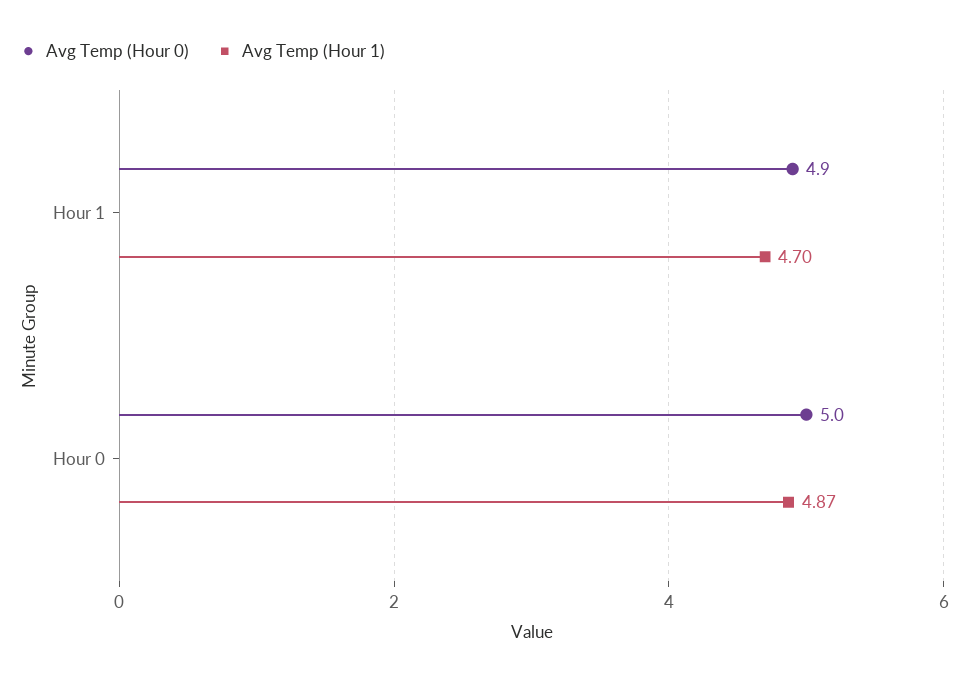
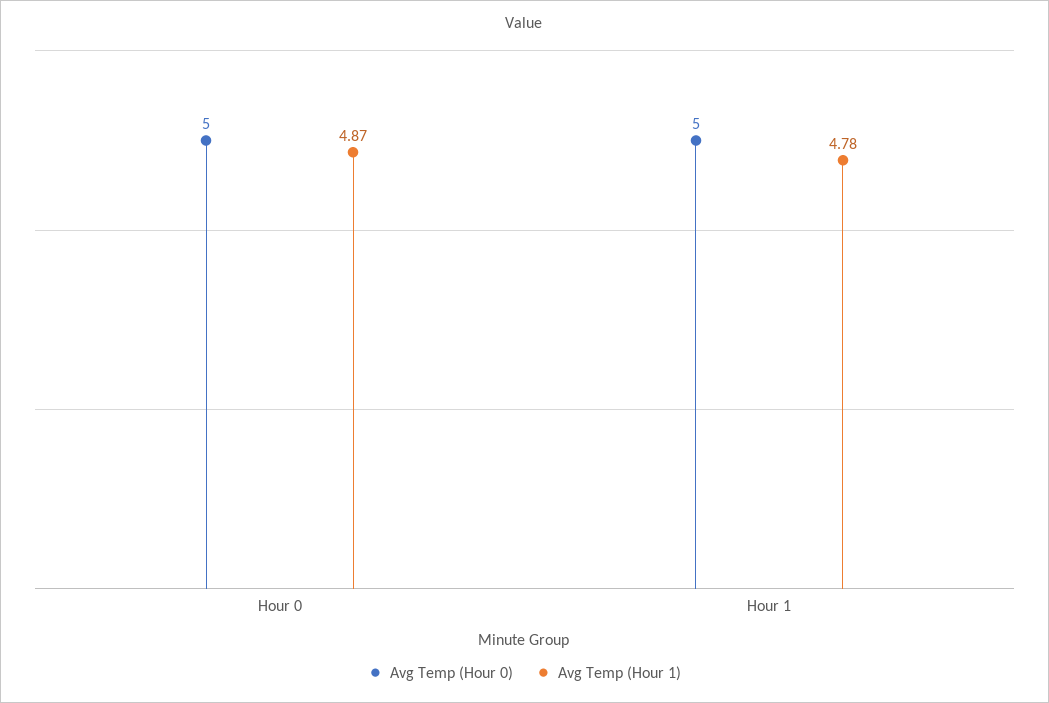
  {
    "Avg Temp (Hour 0)": {
-     "Hour 1": 4.9,
+     "Hour 1": 5,
      "Hour 0": 5
    },
    "Avg Temp (Hour 1)": {
-     "Hour 1": 4.7,
+     "Hour 1": 4.78,
      "Hour 0": 4.87
    }
  }

